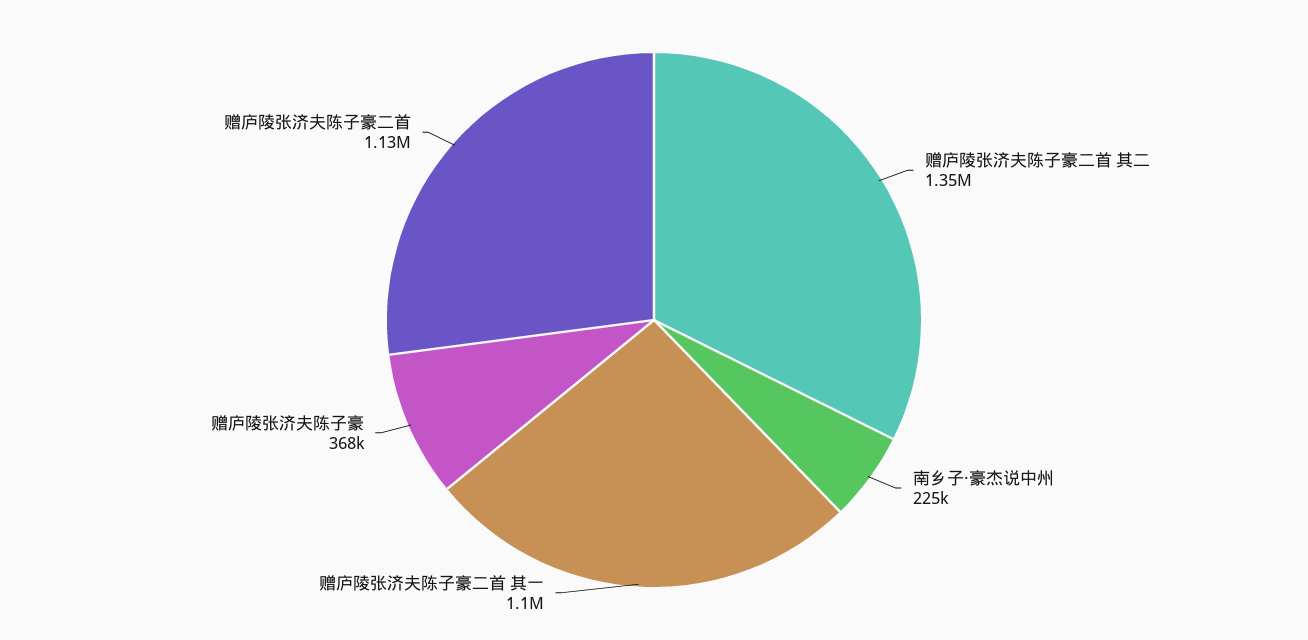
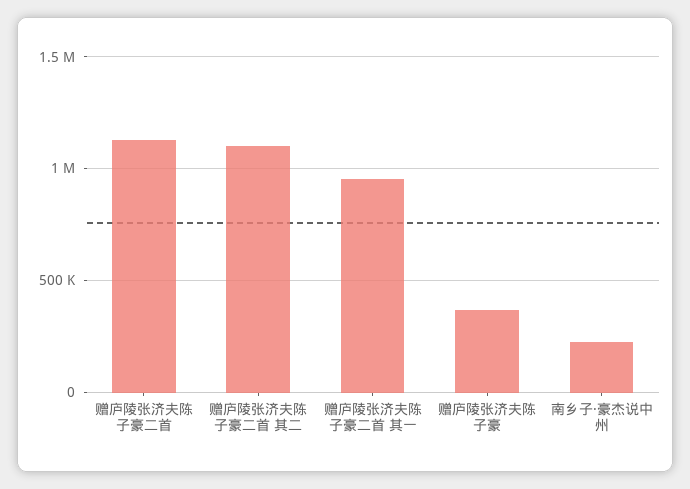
  {
-   "赠庐陵张济夫陈子豪二首 其二": 1350000,
+   "赠庐陵张济夫陈子豪二首 其二": 1100000,
    "南乡子·豪杰说中州": 225000,
-   "赠庐陵张济夫陈子豪二首 其一": 1100000,
+   "赠庐陵张济夫陈子豪二首 其一": 950000,
    "赠庐陵张济夫陈子豪": 368000,
    "赠庐陵张济夫陈子豪二首": 1130000
  }

